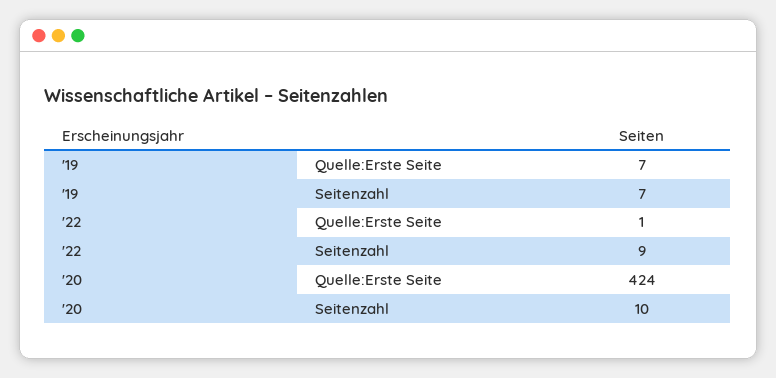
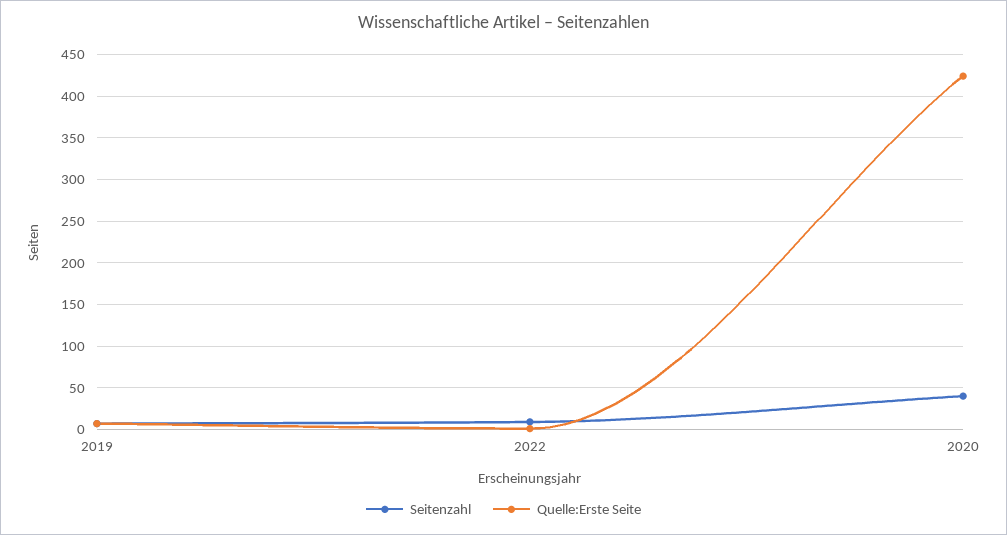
  {
    "Quelle:Erste Seite": {
      "'19": 7,
      "'22": 1,
      "'20": 424
    },
    "Seitenzahl": {
      "'19": 7,
      "'22": 9,
-     "'20": 10
+     "'20": 40
    }
  }

